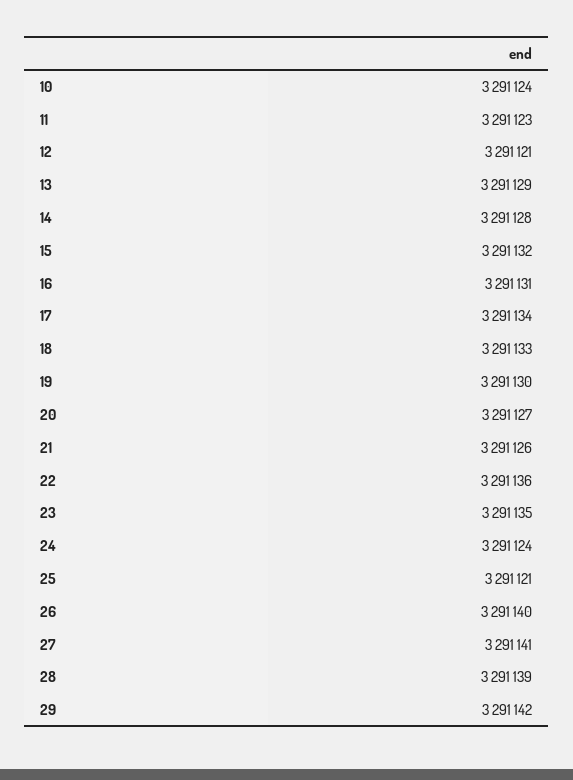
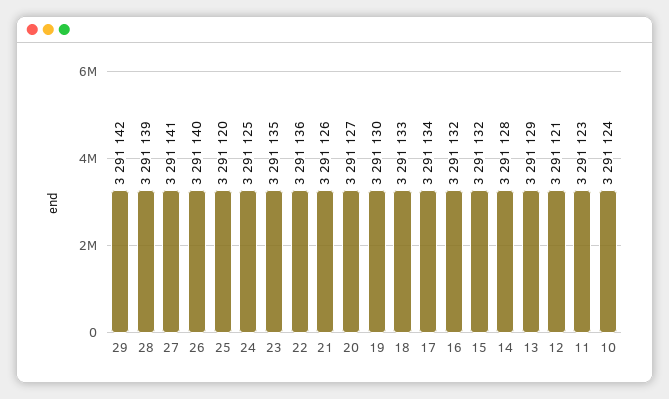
  {
    "10": 3291124,
    "11": 3291123,
    "12": 3291121,
    "13": 3291129,
    "14": 3291128,
    "15": 3291132,
-   "16": 3291131,
+   "16": 3291132,
    "17": 3291134,
    "18": 3291133,
    "19": 3291130,
    "20": 3291127,
    "21": 3291126,
    "22": 3291136,
    "23": 3291135,
-   "24": 3291124,
+   "24": 3291125,
-   "25": 3291121,
+   "25": 3291120,
    "26": 3291140,
    "27": 3291141,
    "28": 3291139,
    "29": 3291142
  }

